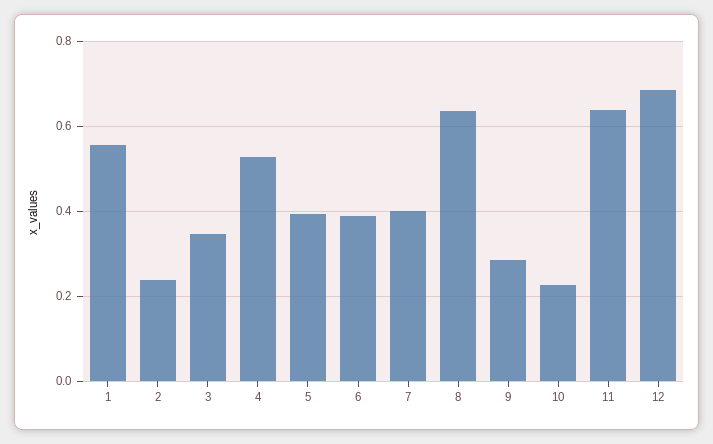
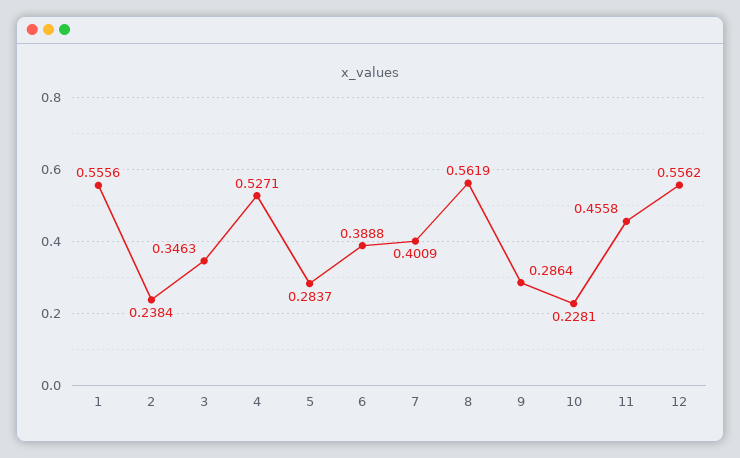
  {
    "1": 0.5556,
    "2": 0.2384,
    "3": 0.3463,
    "4": 0.5271,
-   "5": 0.4,
+   "5": 0.2837,
    "6": 0.3888,
    "7": 0.4009,
-   "8": 0.64,
+   "8": 0.5619,
    "9": 0.2864,
    "10": 0.2281,
-   "11": 0.64,
+   "11": 0.4558,
-   "12": 0.68
+   "12": 0.5562
  }

